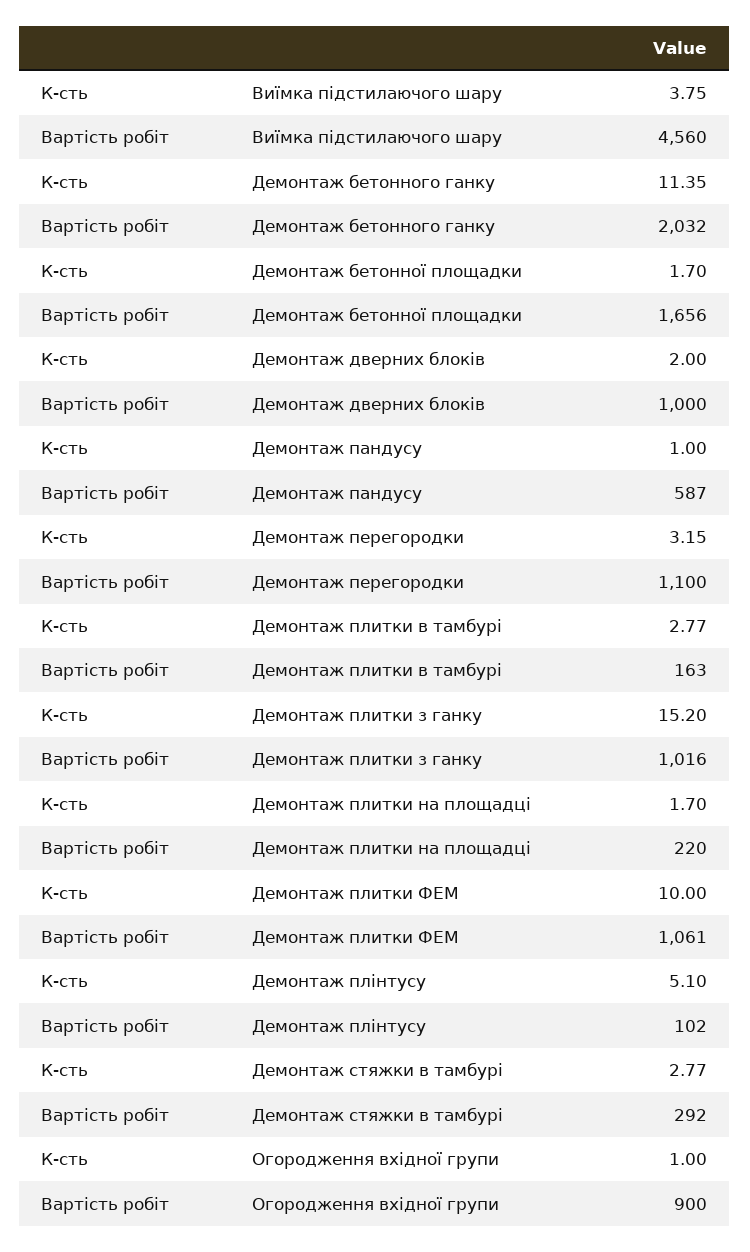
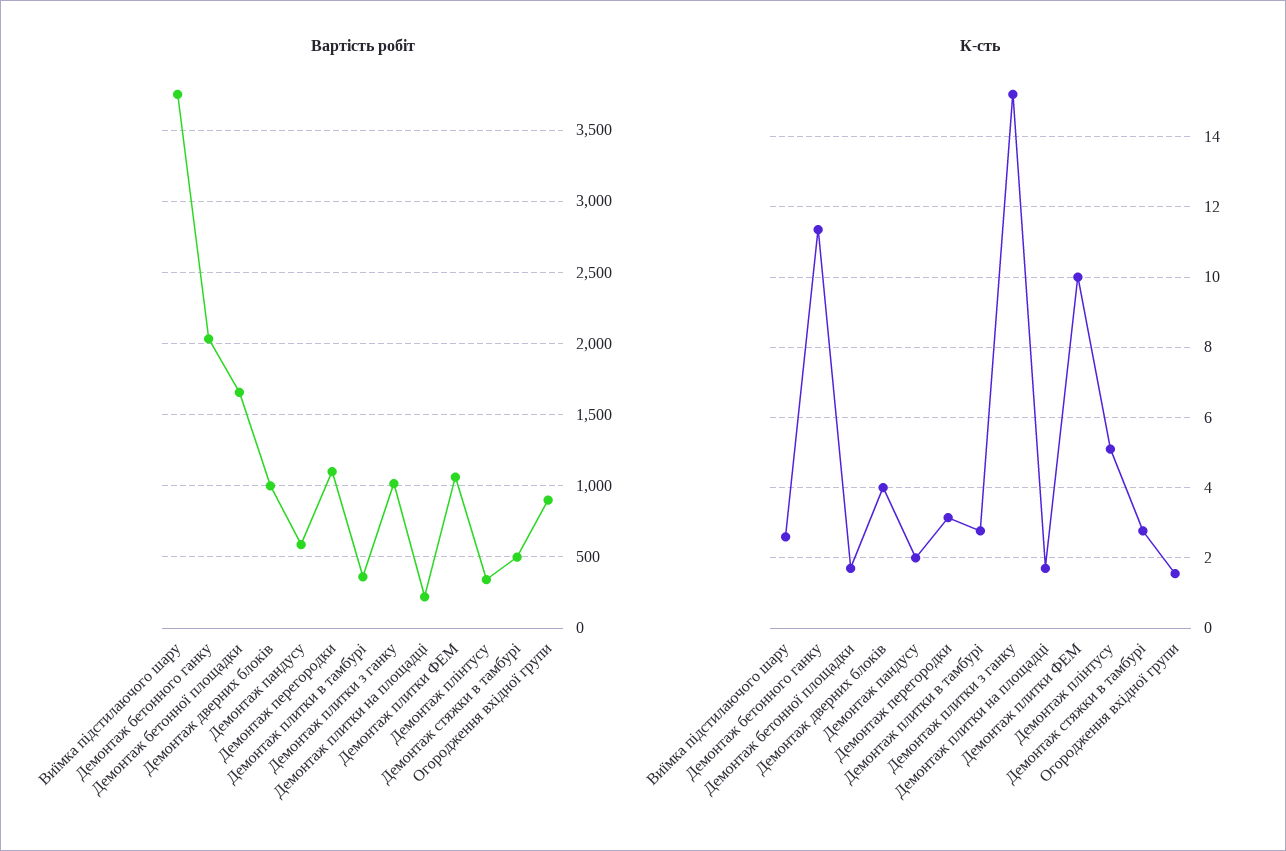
  {
    "К-сть": {
-     "Виїмка підстилаючого шару": 3.75,
+     "Виїмка підстилаючого шару": 2.6,
      "Демонтаж бетонного ганку": 11.35,
      "Демонтаж бетонної площадки": 1.7,
-     "Демонтаж дверних блоків": 2,
+     "Демонтаж дверних блоків": 4,
-     "Демонтаж пандусу": 1,
+     "Демонтаж пандусу": 2,
      "Демонтаж перегородки": 3.15,
      "Демонтаж плитки в тамбурі": 2.77,
      "Демонтаж плитки з ганку": 15.2,
      "Демонтаж плитки на площадці": 1.7,
      "Демонтаж плитки ФЕМ": 10,
      "Демонтаж плінтусу": 5.1,
      "Демонтаж стяжки в тамбурі": 2.77,
-     "Огородження вхідної групи": 1
+     "Огородження вхідної групи": 1.6
    },
    "Вартість робіт": {
-     "Виїмка підстилаючого шару": 4560,
+     "Виїмка підстилаючого шару": 3750,
      "Демонтаж бетонного ганку": 2032,
      "Демонтаж бетонної площадки": 1656,
      "Демонтаж дверних блоків": 1000,
      "Демонтаж пандусу": 587,
      "Демонтаж перегородки": 1100,
-     "Демонтаж плитки в тамбурі": 163,
+     "Демонтаж плитки в тамбурі": 350,
      "Демонтаж плитки з ганку": 1016,
      "Демонтаж плитки на площадці": 220,
      "Демонтаж плитки ФЕМ": 1061,
-     "Демонтаж плінтусу": 102,
+     "Демонтаж плінтусу": 350,
-     "Демонтаж стяжки в тамбурі": 292,
+     "Демонтаж стяжки в тамбурі": 500,
      "Огородження вхідної групи": 900
    }
  }

